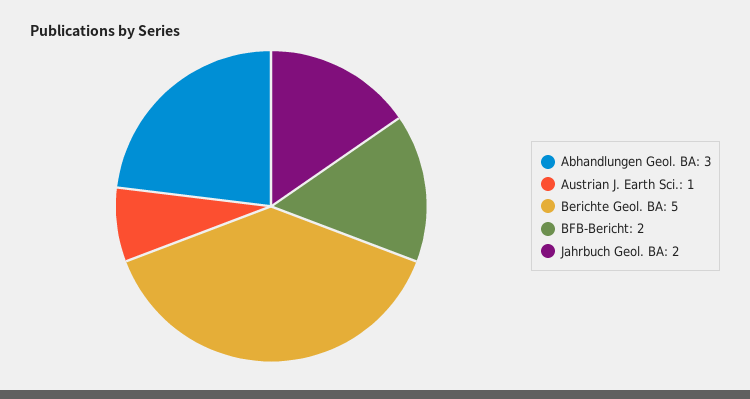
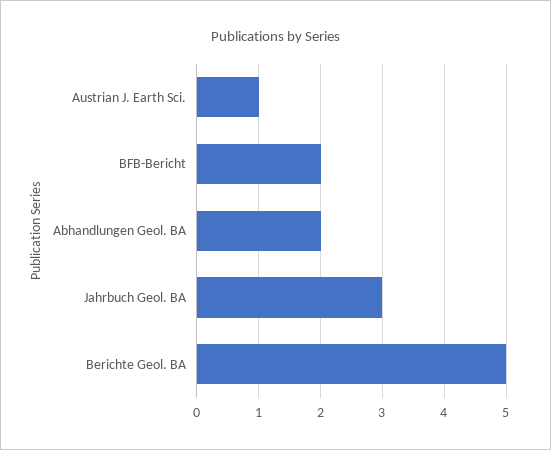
  {
-   "Abhandlungen Geol. BA": 3,
+   "Abhandlungen Geol. BA": 2,
    "Austrian J. Earth Sci.": 1,
    "Berichte Geol. BA": 5,
    "BFB-Bericht": 2,
-   "Jahrbuch Geol. BA": 2
+   "Jahrbuch Geol. BA": 3
  }

